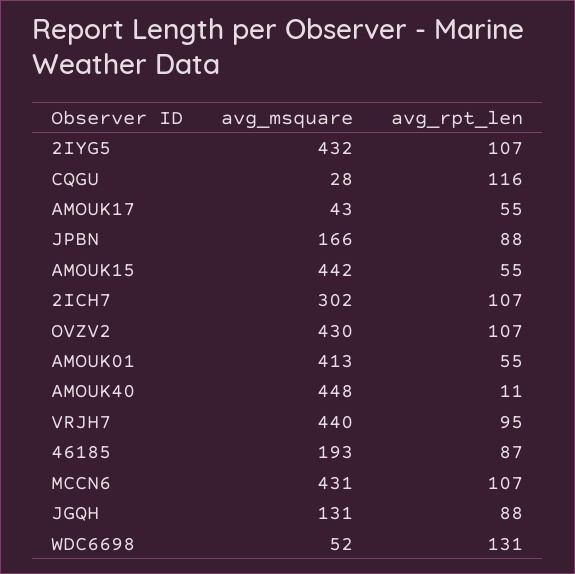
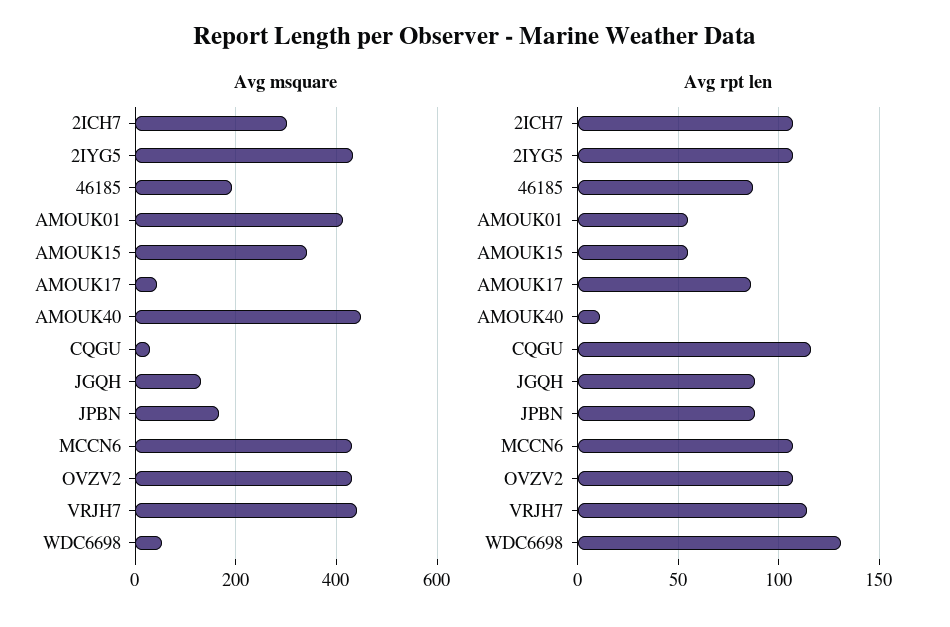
  {
    "avg_msquare": {
      "2IYG5": 432,
      "CQGU": 28,
      "AMOUK17": 43,
      "JPBN": 166,
-     "AMOUK15": 442,
+     "AMOUK15": 340,
      "2ICH7": 302,
      "OVZV2": 430,
      "AMOUK01": 413,
      "AMOUK40": 448,
      "VRJH7": 440,
      "46185": 193,
      "MCCN6": 431,
      "JGQH": 131,
      "WDC6698": 52
    },
    "avg_rpt_len": {
      "2IYG5": 107,
      "CQGU": 116,
-     "AMOUK17": 55,
+     "AMOUK17": 85,
      "JPBN": 88,
      "AMOUK15": 55,
      "2ICH7": 107,
      "OVZV2": 107,
      "AMOUK01": 55,
      "AMOUK40": 11,
-     "VRJH7": 95,
+     "VRJH7": 115,
      "46185": 87,
      "MCCN6": 107,
      "JGQH": 88,
      "WDC6698": 131
    }
  }

